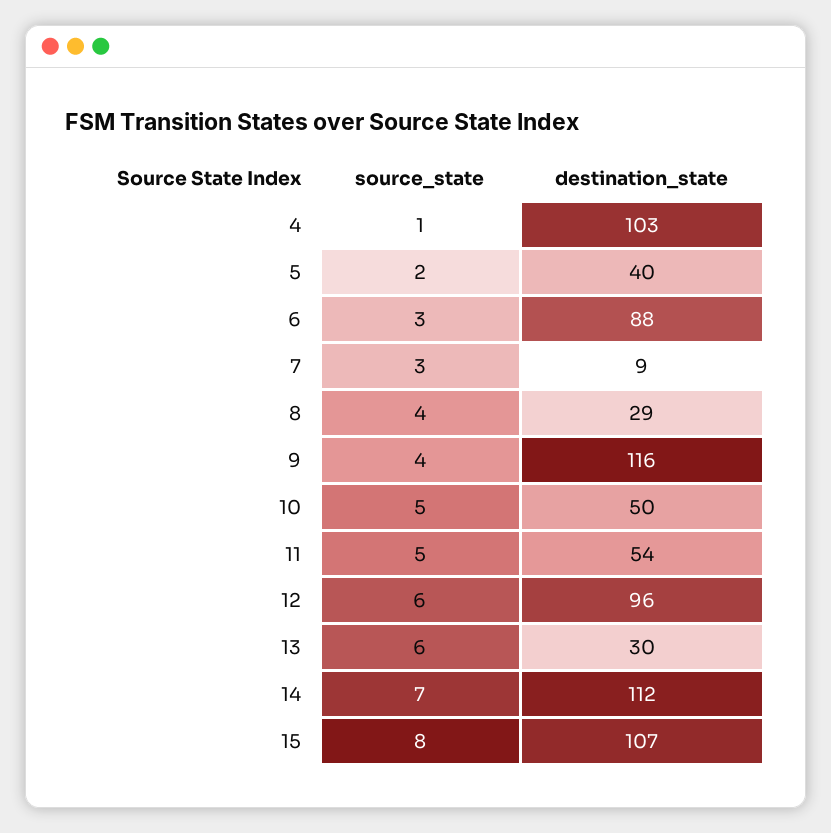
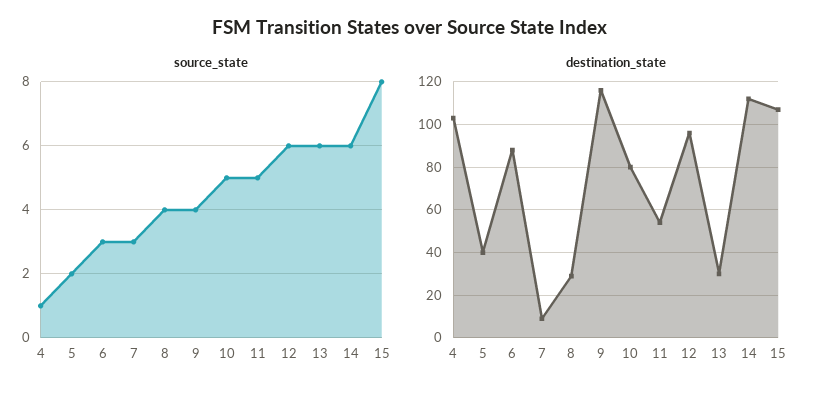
  {
    "source_state": {
      "4": 1,
      "5": 2,
      "6": 3,
      "7": 3,
      "8": 4,
      "9": 4,
      "10": 5,
      "11": 5,
      "12": 6,
      "13": 6,
-     "14": 7,
+     "14": 6,
      "15": 8
    },
    "destination_state": {
      "4": 103,
      "5": 40,
      "6": 88,
      "7": 9,
      "8": 29,
      "9": 116,
-     "10": 50,
+     "10": 80,
      "11": 54,
      "12": 96,
      "13": 30,
      "14": 112,
      "15": 107
    }
  }

